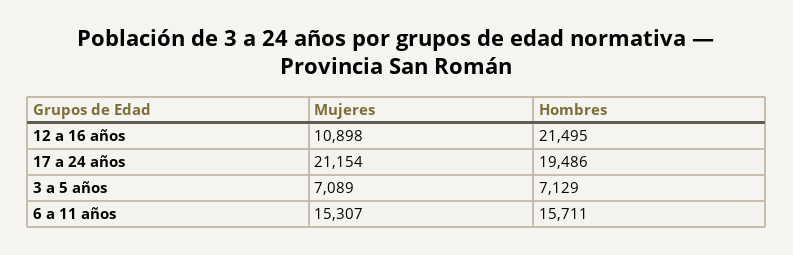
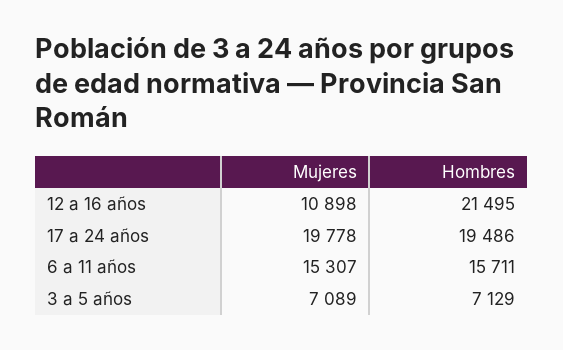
  {
    "Mujeres": {
      "12 a 16 años": 10898,
-     "17 a 24 años": 21154,
+     "17 a 24 años": 19778,
      "3 a 5 años": 7089,
      "6 a 11 años": 15307
    },
    "Hombres": {
      "12 a 16 años": 21495,
      "17 a 24 años": 19486,
      "3 a 5 años": 7129,
      "6 a 11 años": 15711
    }
  }

